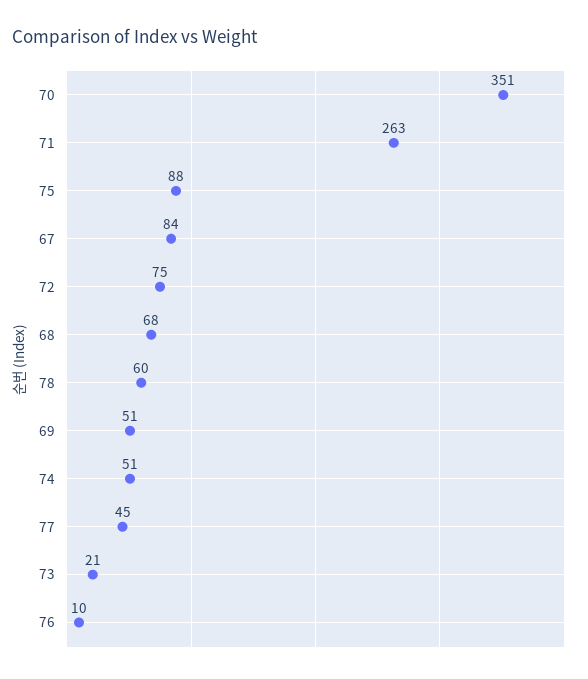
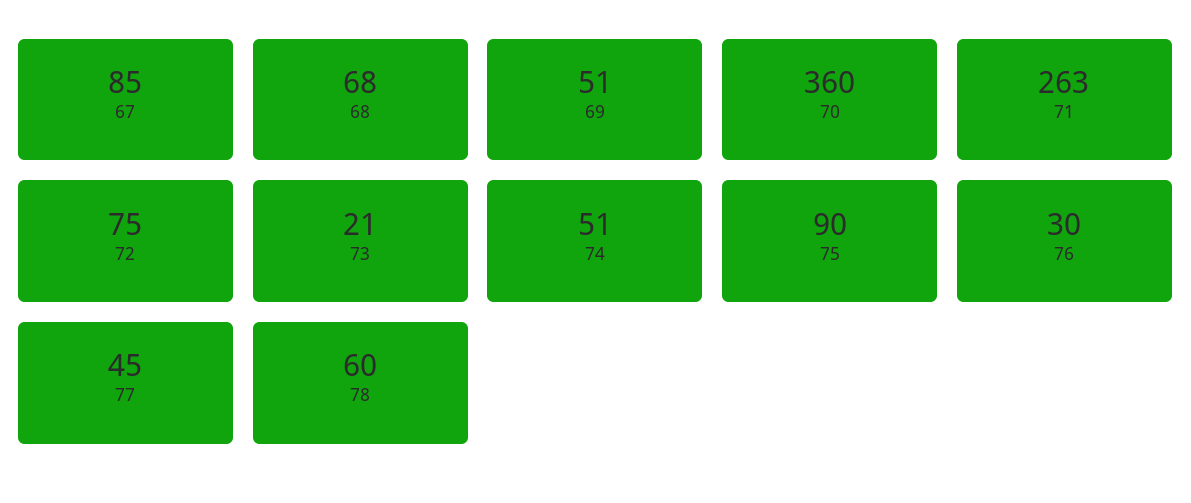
  {
-   "70": 351,
+   "70": 360,
    "71": 263,
-   "75": 88,
+   "75": 90,
-   "67": 84,
+   "67": 85,
    "72": 75,
    "68": 68,
    "78": 60,
    "69": 51,
    "74": 51,
    "77": 45,
    "73": 21,
-   "76": 10
+   "76": 30
  }

